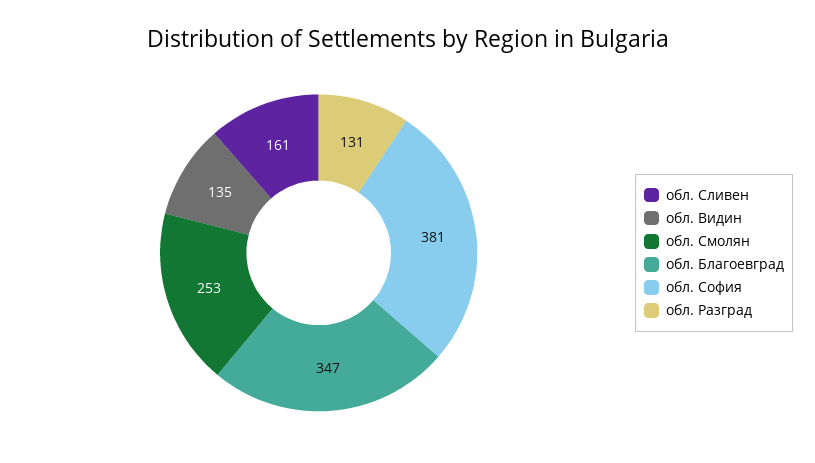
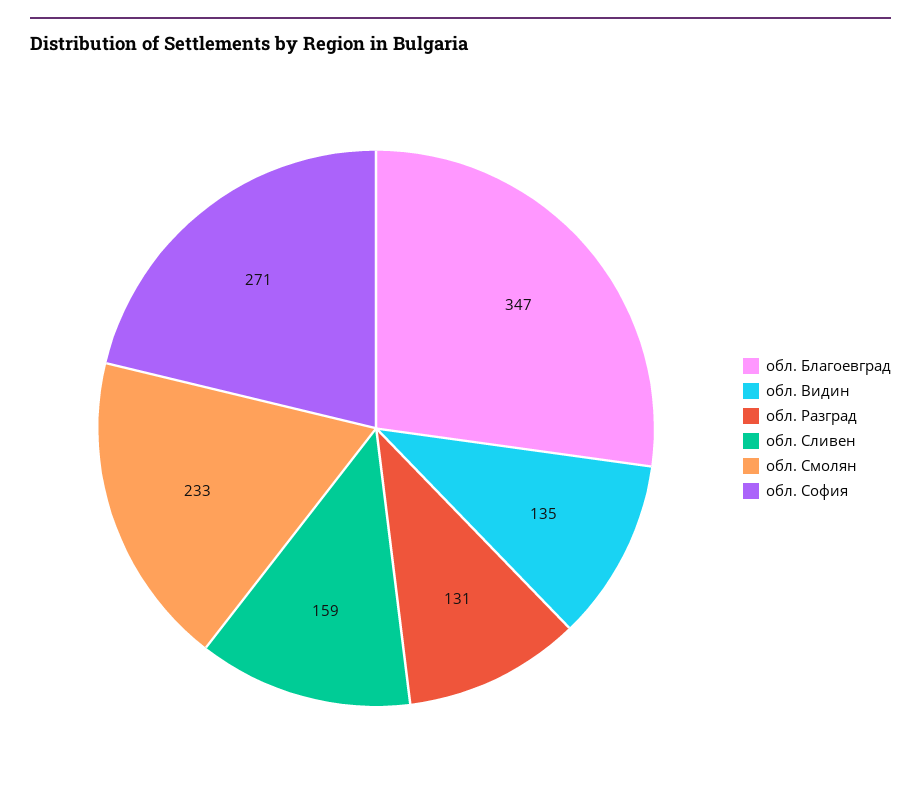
  {
-   "обл. Сливен": 161,
+   "обл. Сливен": 159,
    "обл. Видин": 135,
-   "обл. Смолян": 253,
+   "обл. Смолян": 233,
    "обл. Благоевград": 347,
-   "обл. София": 381,
+   "обл. София": 271,
    "обл. Разград": 131
  }

